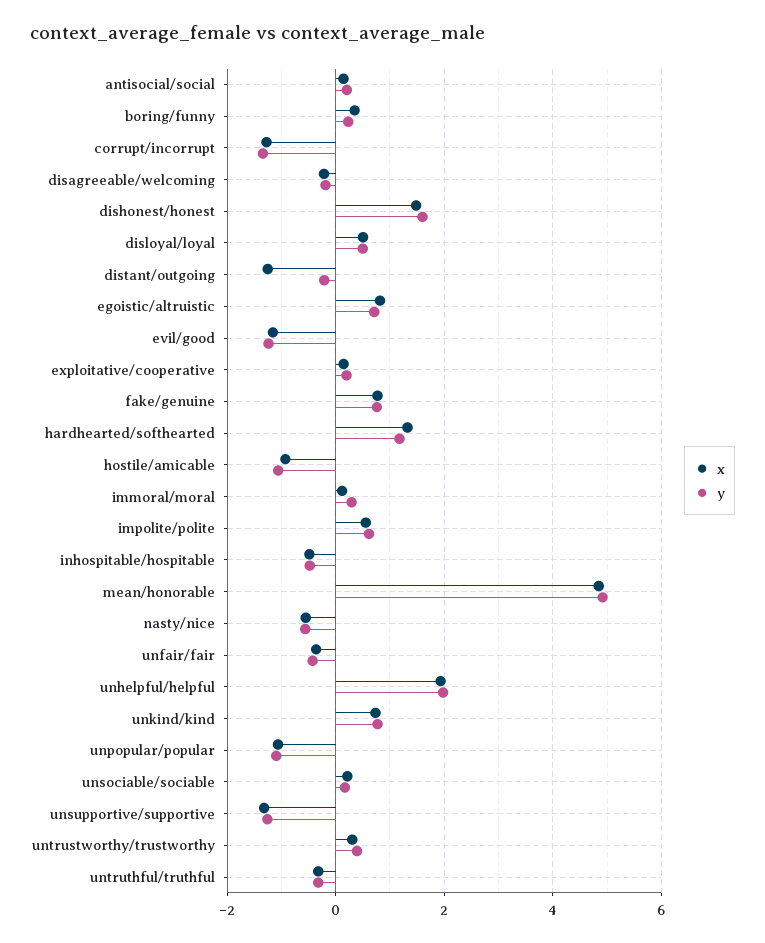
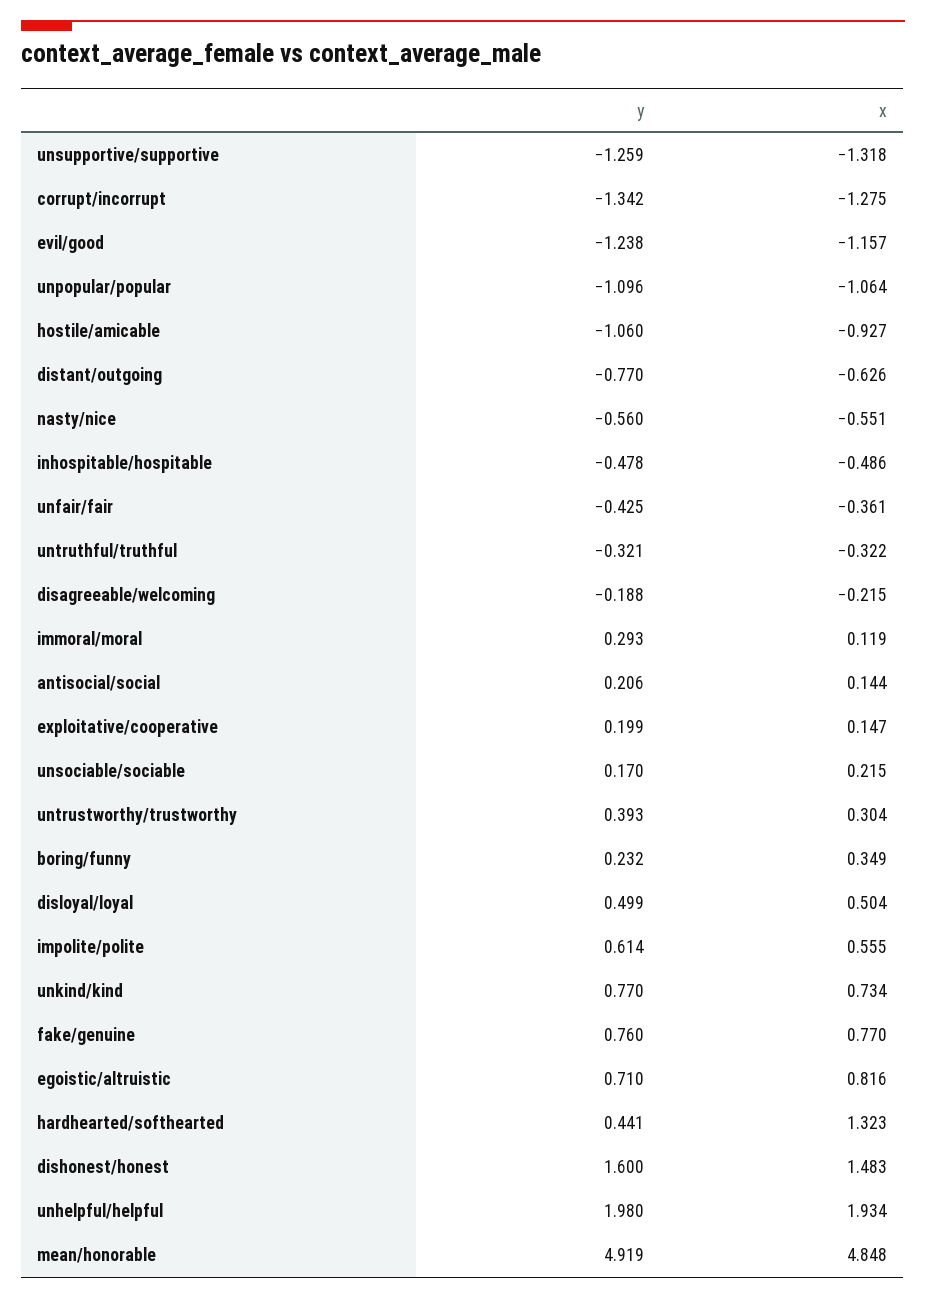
  {
    "x": {
      "antisocial/social": 0.144,
      "boring/funny": 0.349,
      "corrupt/incorrupt": -1.275,
      "disagreeable/welcoming": -0.215,
      "dishonest/honest": 1.483,
      "disloyal/loyal": 0.504,
-     "distant/outgoing": -1.2,
+     "distant/outgoing": -0.626,
      "egoistic/altruistic": 0.816,
      "evil/good": -1.157,
      "exploitative/cooperative": 0.147,
      "fake/genuine": 0.77,
      "hardhearted/softhearted": 1.323,
      "hostile/amicable": -0.927,
      "immoral/moral": 0.119,
      "impolite/polite": 0.555,
      "inhospitable/hospitable": -0.486,
      "mean/honorable": 4.848,
      "nasty/nice": -0.551,
      "unfair/fair": -0.361,
      "unhelpful/helpful": 1.934,
      "unkind/kind": 0.734,
      "unpopular/popular": -1.064,
      "unsociable/sociable": 0.215,
      "unsupportive/supportive": -1.318,
      "untrustworthy/trustworthy": 0.304,
      "untruthful/truthful": -0.322
    },
    "y": {
      "antisocial/social": 0.206,
      "boring/funny": 0.232,
      "corrupt/incorrupt": -1.342,
      "disagreeable/welcoming": -0.188,
      "dishonest/honest": 1.6,
      "disloyal/loyal": 0.499,
-     "distant/outgoing": -0.2,
+     "distant/outgoing": -0.77,
      "egoistic/altruistic": 0.71,
      "evil/good": -1.238,
      "exploitative/cooperative": 0.199,
      "fake/genuine": 0.76,
-     "hardhearted/softhearted": 1.2,
+     "hardhearted/softhearted": 0.441,
      "hostile/amicable": -1.06,
      "immoral/moral": 0.293,
      "impolite/polite": 0.614,
      "inhospitable/hospitable": -0.478,
      "mean/honorable": 4.919,
      "nasty/nice": -0.56,
      "unfair/fair": -0.425,
      "unhelpful/helpful": 1.98,
      "unkind/kind": 0.77,
      "unpopular/popular": -1.096,
      "unsociable/sociable": 0.17,
      "unsupportive/supportive": -1.259,
      "untrustworthy/trustworthy": 0.393,
      "untruthful/truthful": -0.321
    }
  }

